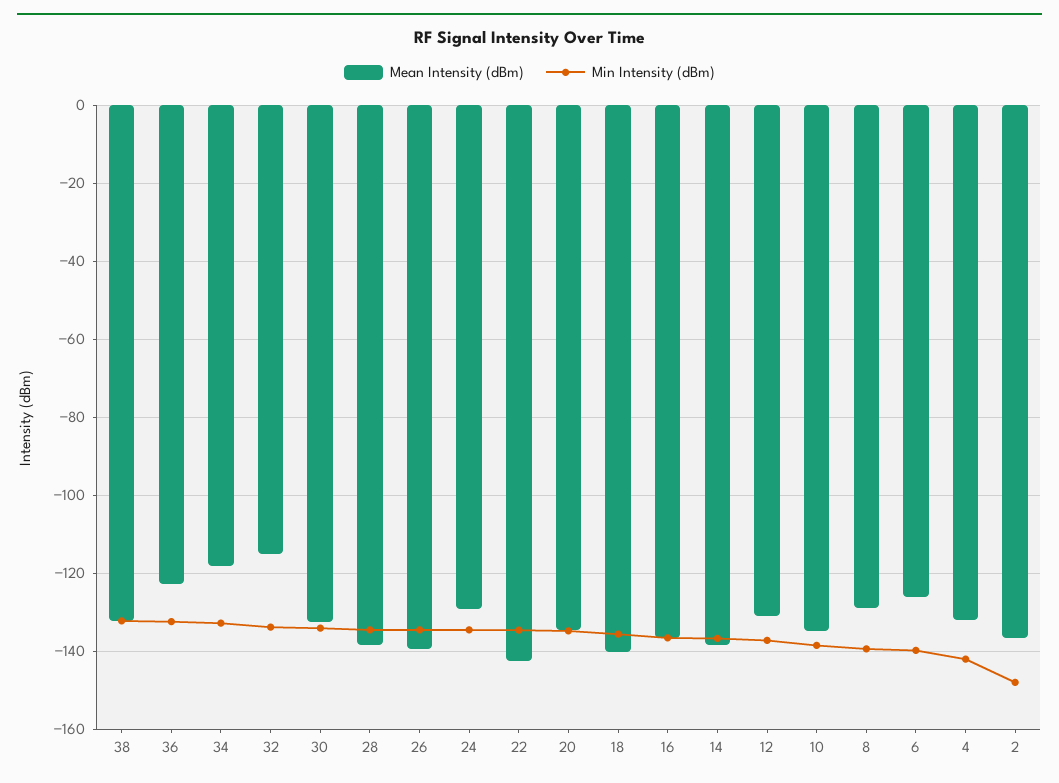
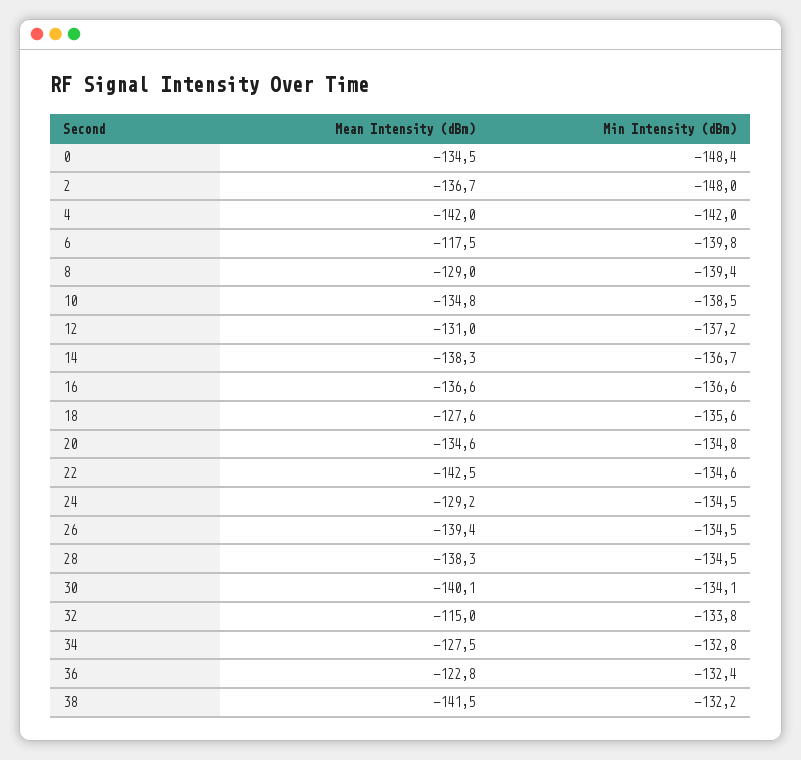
  {
    "Mean Intensity (dBm)": {
-     "38": -132,
+     "38": -141.5,
      "36": -122.8,
-     "34": -118,
+     "34": -127.5,
      "32": -115,
-     "30": -132,
+     "30": -140.1,
      "28": -138.3,
      "26": -139.4,
      "24": -129.2,
      "22": -142.5,
      "20": -134.6,
-     "18": -140,
+     "18": -127.6,
      "16": -136.6,
      "14": -138.3,
      "12": -131,
      "10": -134.8,
      "8": -129,
-     "6": -126,
+     "6": -117.5,
-     "4": -132,
+     "4": -142,
-     "2": -136.7
+     "2": -136.7,
+     "0": -134.5
    },
    "Min Intensity (dBm)": {
      "38": -132.2,
      "36": -132.4,
      "34": -132.8,
      "32": -133.8,
      "30": -134.1,
      "28": -134.5,
      "26": -134.5,
      "24": -134.5,
      "22": -134.6,
      "20": -134.8,
      "18": -135.6,
      "16": -136.6,
      "14": -136.7,
      "12": -137.2,
      "10": -138.5,
      "8": -139.4,
      "6": -139.8,
      "4": -142,
-     "2": -148
+     "2": -148,
+     "0": -148.4
    }
  }

